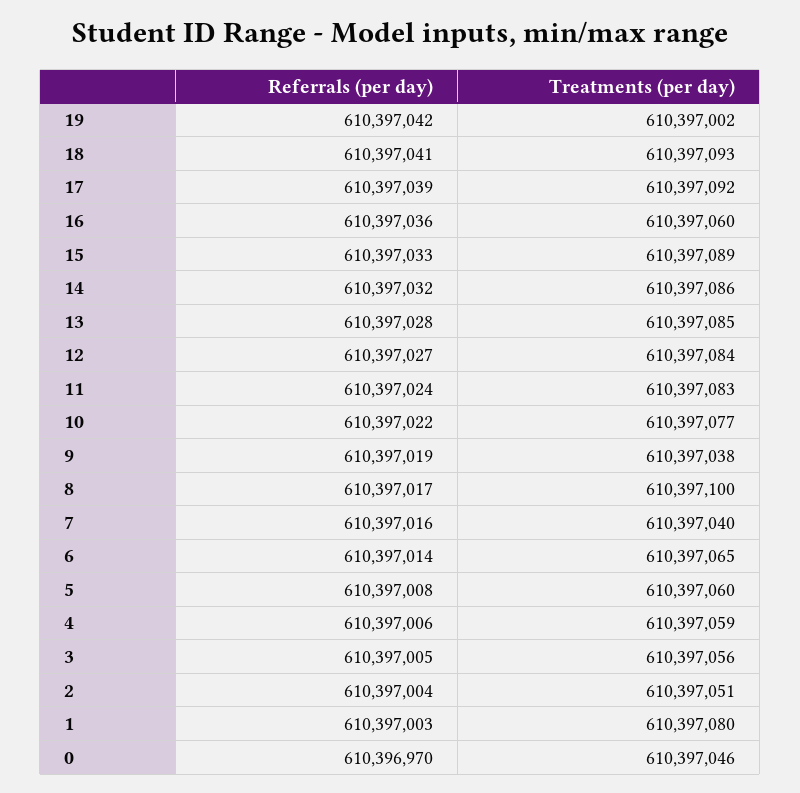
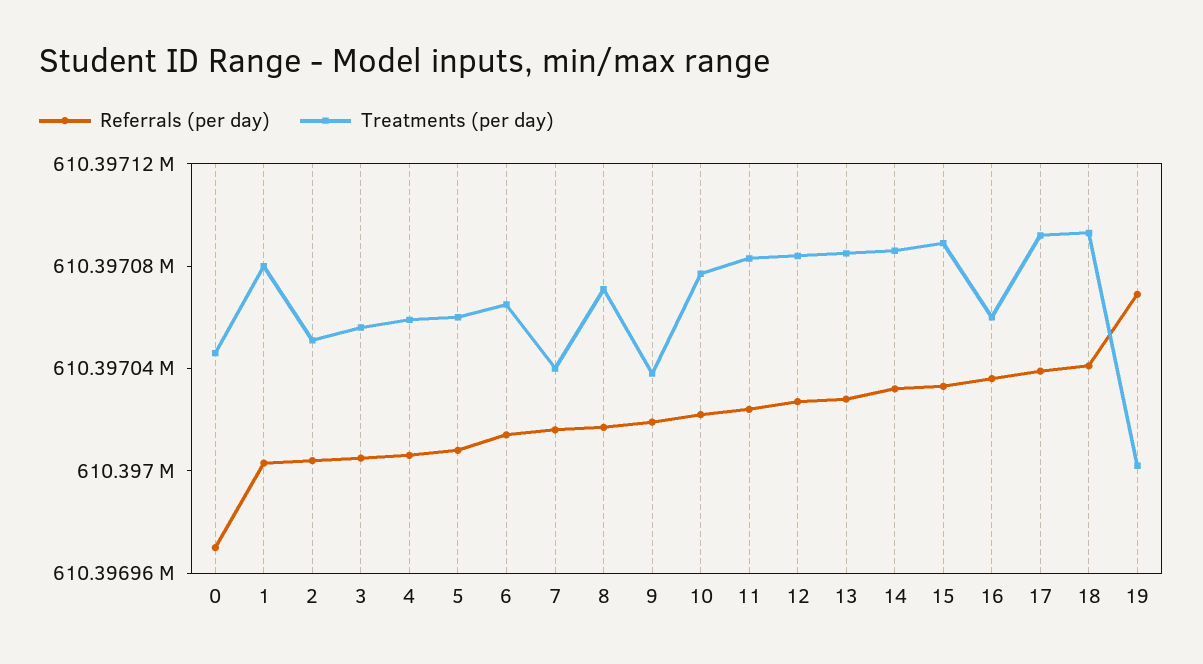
  {
    "Referrals (per day)": {
-     "19": 610397042,
+     "19": 610397070,
      "18": 610397041,
      "17": 610397039,
      "16": 610397036,
      "15": 610397033,
      "14": 610397032,
      "13": 610397028,
      "12": 610397027,
      "11": 610397024,
      "10": 610397022,
      "9": 610397019,
      "8": 610397017,
      "7": 610397016,
      "6": 610397014,
      "5": 610397008,
      "4": 610397006,
      "3": 610397005,
      "2": 610397004,
      "1": 610397003,
      "0": 610396970
    },
    "Treatments (per day)": {
      "19": 610397002,
      "18": 610397093,
      "17": 610397092,
      "16": 610397060,
      "15": 610397089,
      "14": 610397086,
      "13": 610397085,
      "12": 610397084,
      "11": 610397083,
      "10": 610397077,
      "9": 610397038,
-     "8": 610397100,
+     "8": 610397070,
      "7": 610397040,
      "6": 610397065,
      "5": 610397060,
      "4": 610397059,
      "3": 610397056,
      "2": 610397051,
      "1": 610397080,
      "0": 610397046
    }
  }

